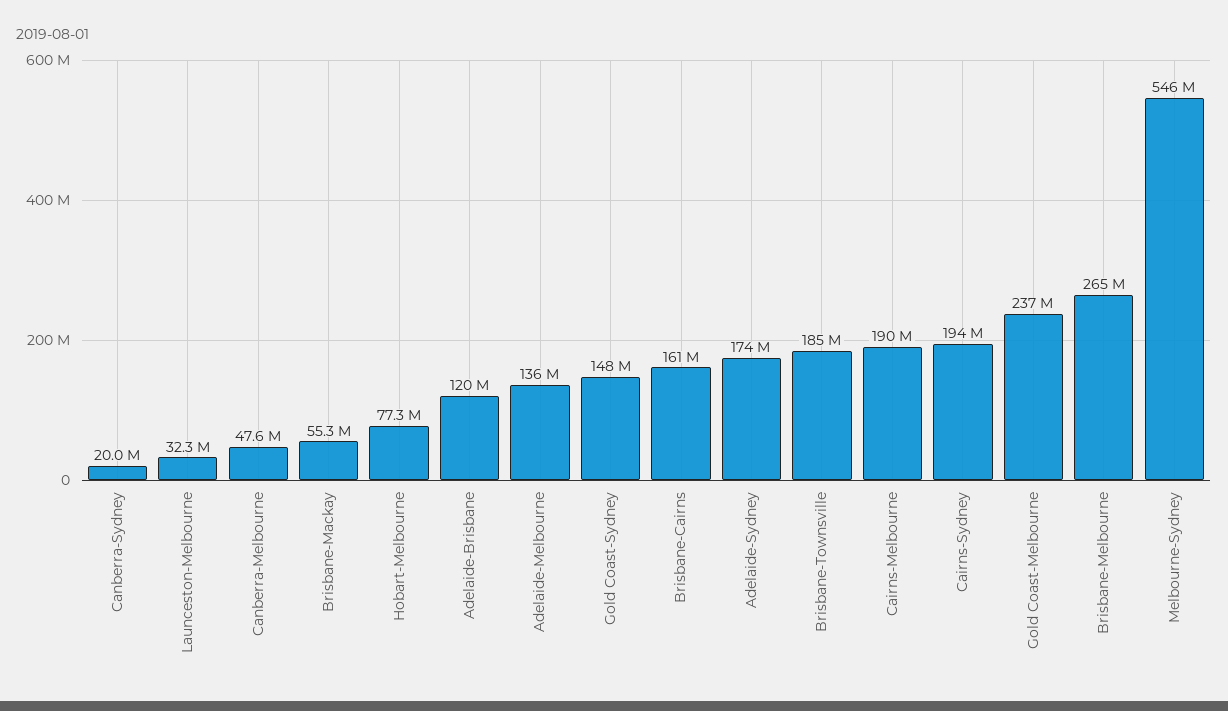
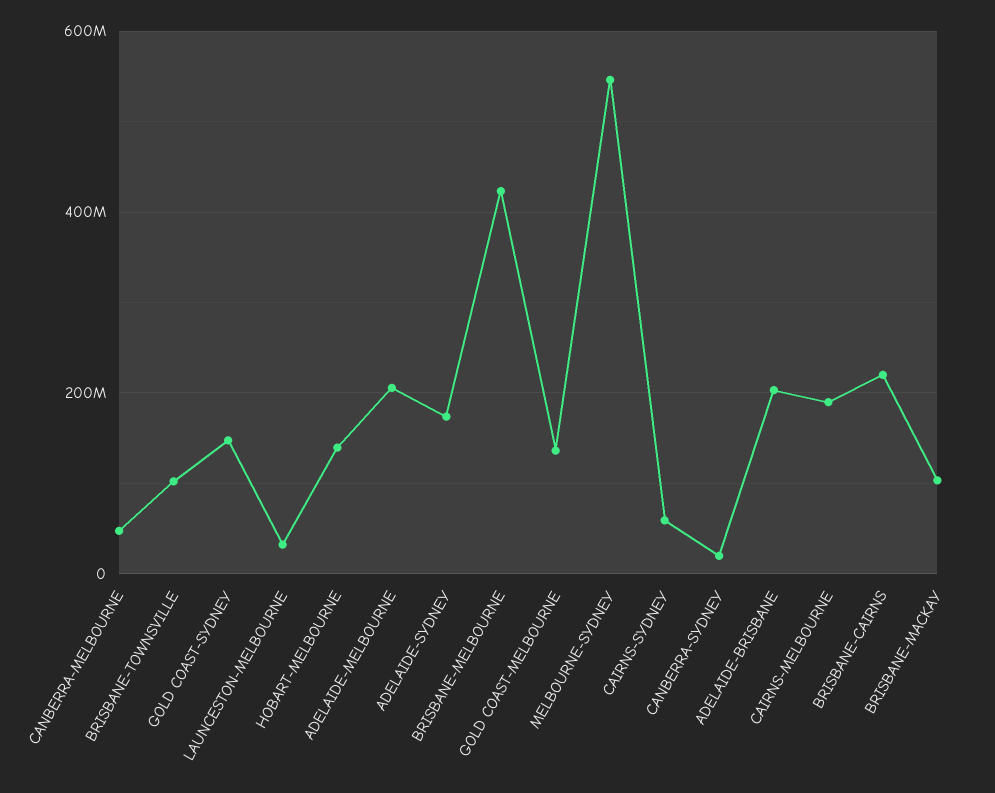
  {
    "Canberra-Sydney": 20000000,
    "Launceston-Melbourne": 32300000,
    "Canberra-Melbourne": 47600000,
-   "Brisbane-Mackay": 55300000,
+   "Brisbane-Mackay": 100000000,
-   "Hobart-Melbourne": 77300000,
+   "Hobart-Melbourne": 140000000,
-   "Adelaide-Brisbane": 120000000,
+   "Adelaide-Brisbane": 200000000,
-   "Adelaide-Melbourne": 136000000,
+   "Adelaide-Melbourne": 200000000,
    "Gold Coast-Sydney": 148000000,
-   "Brisbane-Cairns": 161000000,
+   "Brisbane-Cairns": 220000000,
    "Adelaide-Sydney": 174000000,
-   "Brisbane-Townsville": 185000000,
+   "Brisbane-Townsville": 100000000,
    "Cairns-Melbourne": 190000000,
-   "Cairns-Sydney": 194000000,
+   "Cairns-Sydney": 60000000,
-   "Gold Coast-Melbourne": 237000000,
+   "Gold Coast-Melbourne": 140000000,
-   "Brisbane-Melbourne": 265000000,
+   "Brisbane-Melbourne": 420000000,
    "Melbourne-Sydney": 546000000
  }

